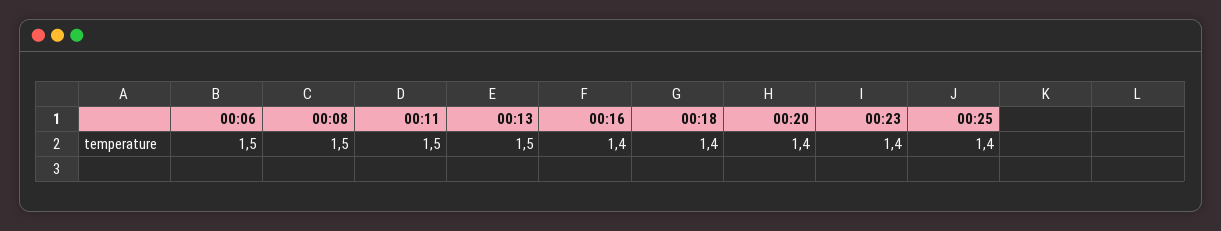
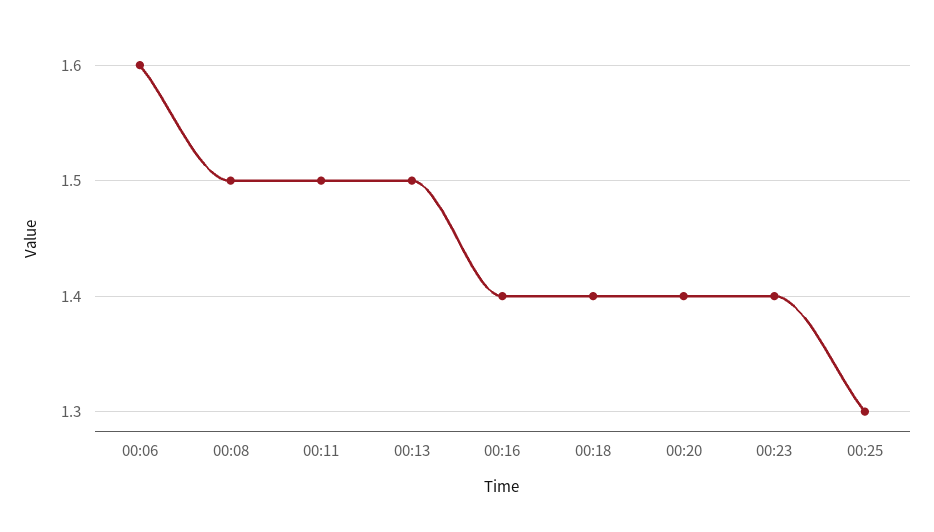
  {
-   "00:06": 1.5,
+   "00:06": 1.6,
    "00:08": 1.5,
    "00:11": 1.5,
    "00:13": 1.5,
    "00:16": 1.4,
    "00:18": 1.4,
    "00:20": 1.4,
    "00:23": 1.4,
-   "00:25": 1.4
+   "00:25": 1.3
  }

